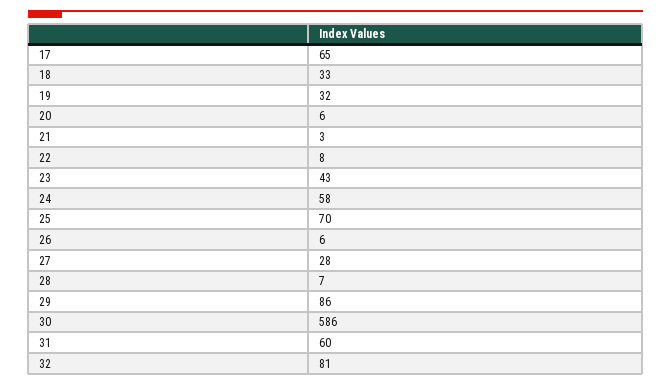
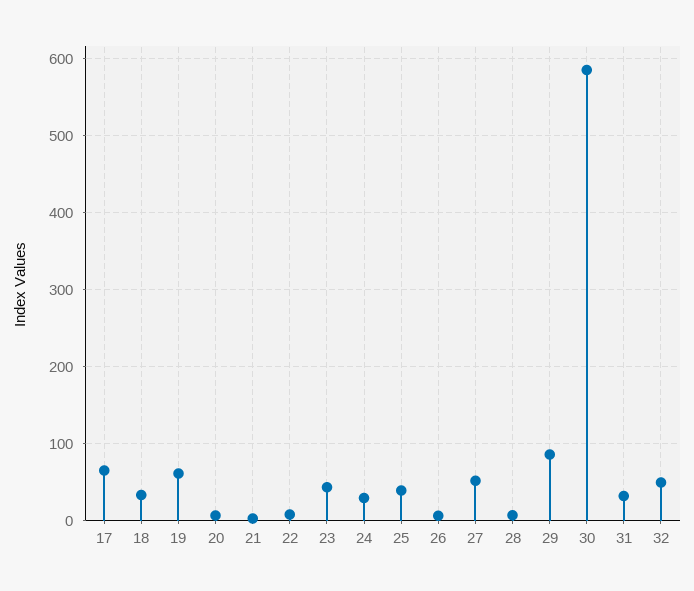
  {
    "17": 65,
    "18": 33,
-   "19": 32,
+   "19": 60,
    "20": 6,
    "21": 3,
    "22": 8,
    "23": 43,
-   "24": 58,
+   "24": 30,
-   "25": 70,
+   "25": 40,
    "26": 6,
-   "27": 28,
+   "27": 50,
    "28": 7,
    "29": 86,
    "30": 586,
-   "31": 60,
+   "31": 30,
-   "32": 81
+   "32": 50
  }

